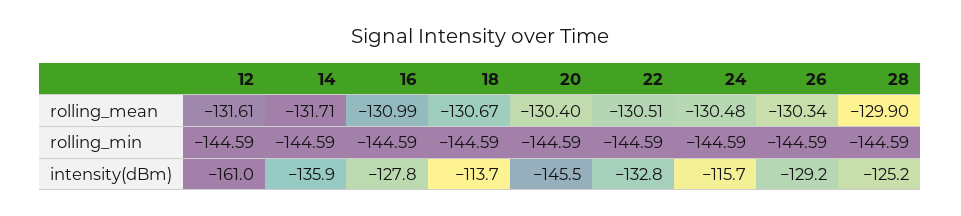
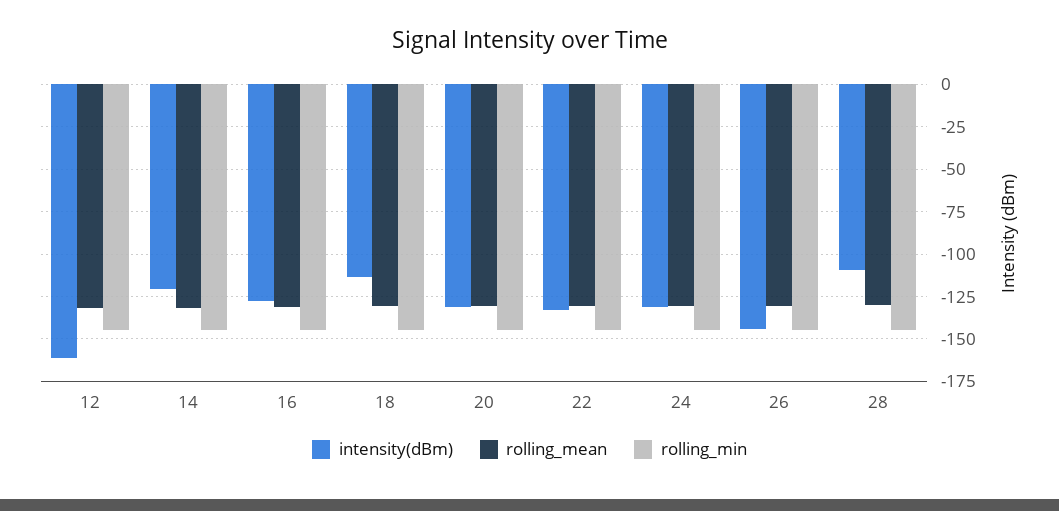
  {
    "rolling_mean": {
      "12": -131.61,
      "14": -131.71,
      "16": -130.99,
      "18": -130.67,
      "20": -130.4,
      "22": -130.51,
      "24": -130.48,
      "26": -130.34,
      "28": -129.9
    },
    "rolling_min": {
      "12": -144.59,
      "14": -144.59,
      "16": -144.59,
      "18": -144.59,
      "20": -144.59,
      "22": -144.59,
      "24": -144.59,
      "26": -144.59,
      "28": -144.59
    },
    "intensity(dBm)": {
      "12": -161,
-     "14": -135.9,
+     "14": -120,
      "16": -127.8,
      "18": -113.7,
-     "20": -145.5,
+     "20": -130,
      "22": -132.8,
-     "24": -115.7,
+     "24": -130,
-     "26": -129.2,
+     "26": -145,
-     "28": -125.2
+     "28": -110
    }
  }

